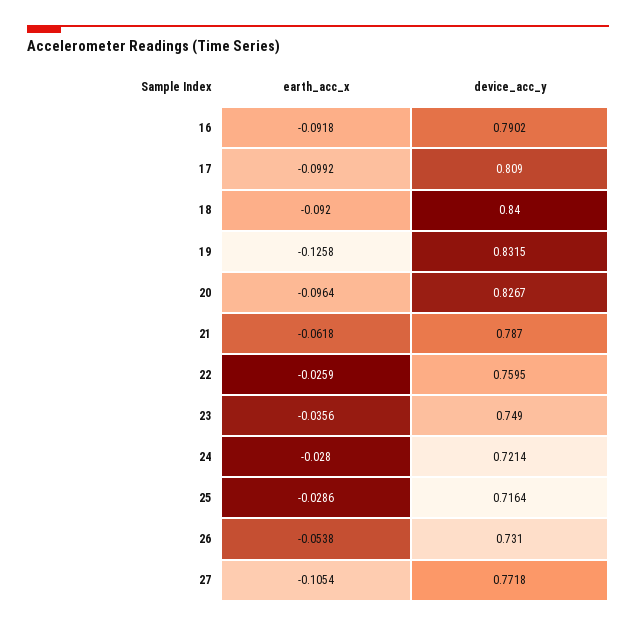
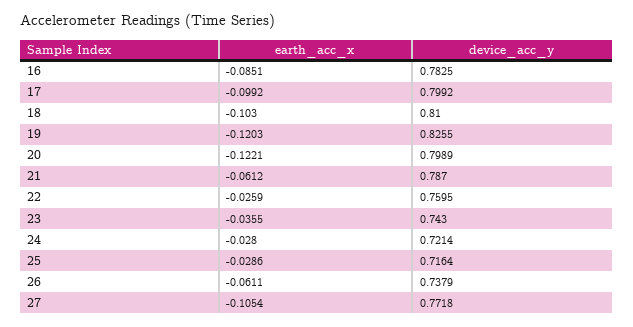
  {
    "earth_acc_x": {
-     "16": -0.0918,
+     "16": -0.0851,
      "17": -0.0992,
-     "18": -0.092,
+     "18": -0.103,
-     "19": -0.1258,
+     "19": -0.1203,
-     "20": -0.0964,
+     "20": -0.1221,
-     "21": -0.0618,
+     "21": -0.0612,
      "22": -0.0259,
-     "23": -0.0356,
+     "23": -0.0355,
      "24": -0.028,
      "25": -0.0286,
-     "26": -0.0538,
+     "26": -0.0611,
      "27": -0.1054
    },
    "device_acc_y": {
-     "16": 0.7902,
+     "16": 0.7825,
-     "17": 0.809,
+     "17": 0.7992,
-     "18": 0.84,
+     "18": 0.81,
-     "19": 0.8315,
+     "19": 0.8255,
-     "20": 0.8267,
+     "20": 0.7989,
      "21": 0.787,
      "22": 0.7595,
-     "23": 0.749,
+     "23": 0.743,
      "24": 0.7214,
      "25": 0.7164,
-     "26": 0.731,
+     "26": 0.7379,
      "27": 0.7718
    }
  }

